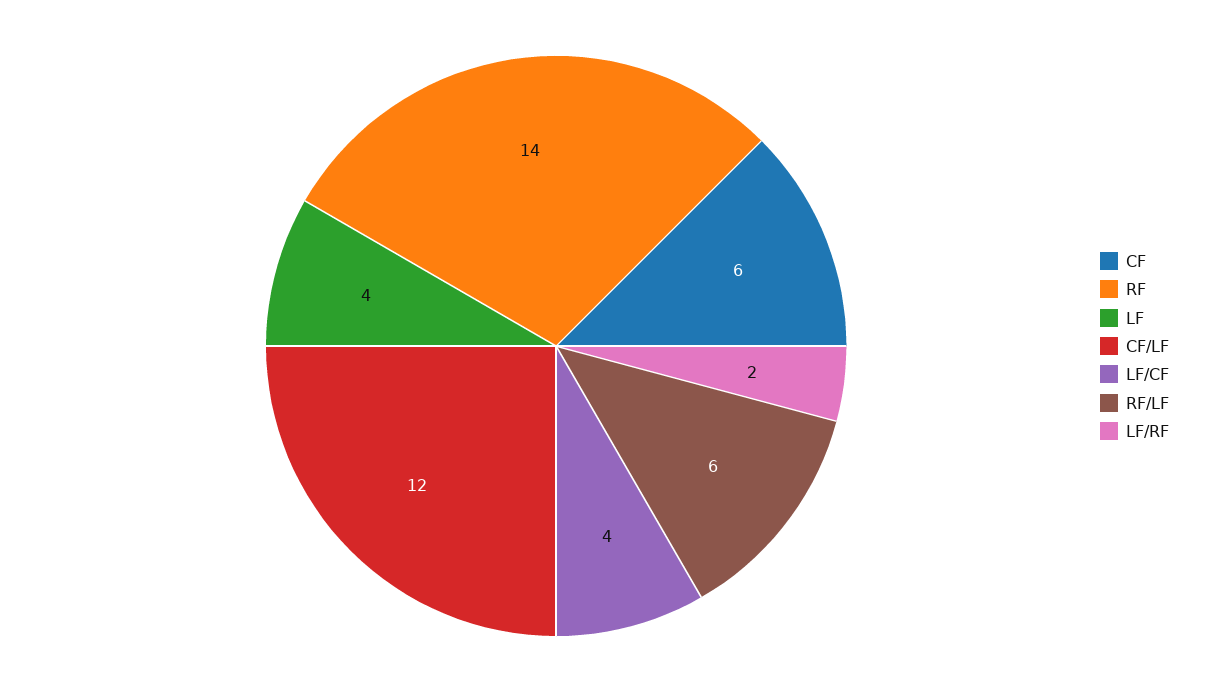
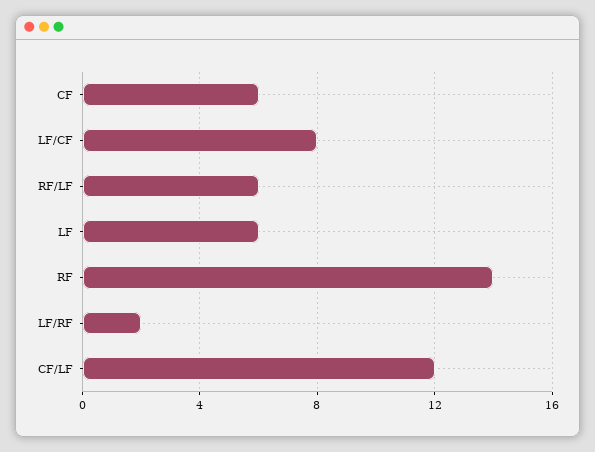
  {
    "CF": 6,
    "RF": 14,
-   "LF": 4,
+   "LF": 6,
    "CF/LF": 12,
-   "LF/CF": 4,
+   "LF/CF": 8,
    "RF/LF": 6,
    "LF/RF": 2
  }

